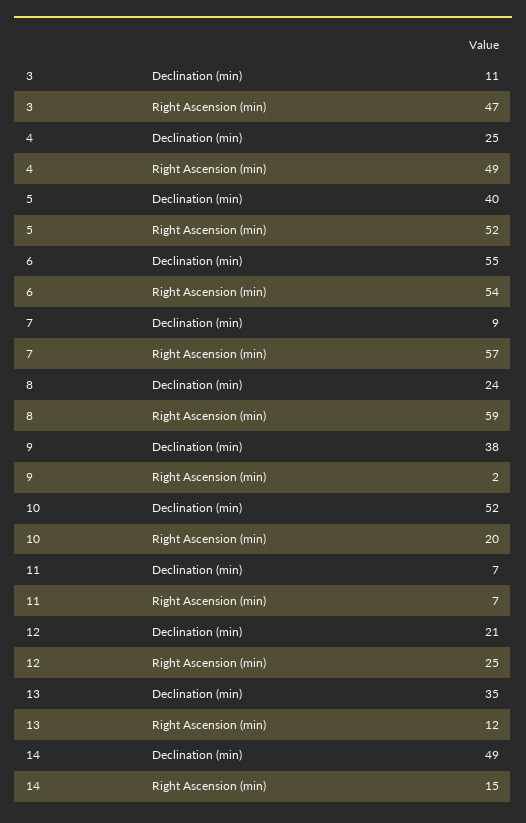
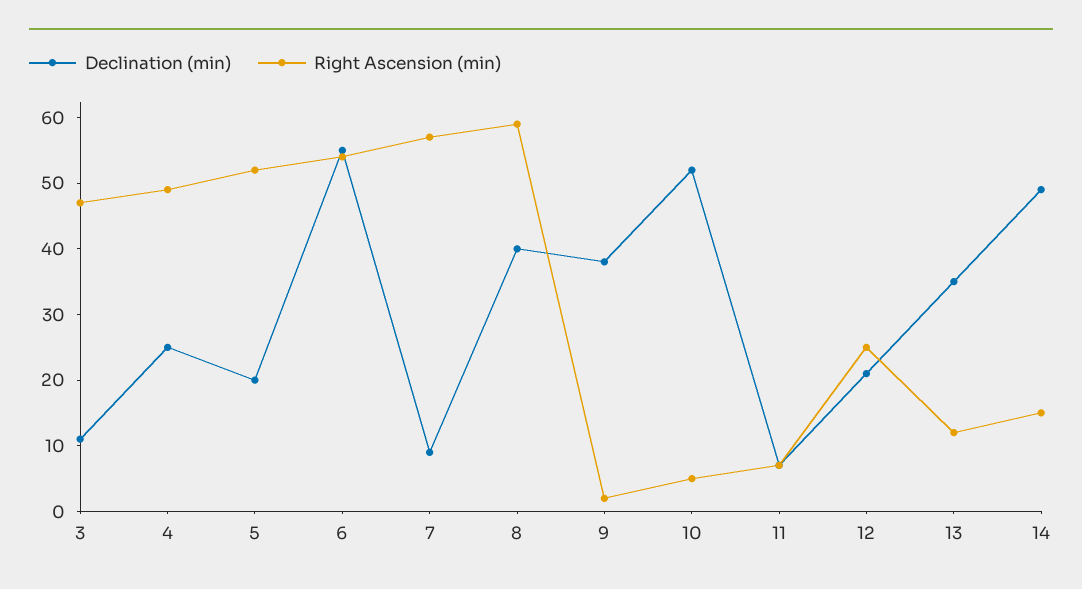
  {
    "Declination (min)": {
      "3": 11,
      "4": 25,
-     "5": 40,
+     "5": 20,
      "6": 55,
      "7": 9,
-     "8": 24,
+     "8": 40,
      "9": 38,
      "10": 52,
      "11": 7,
      "12": 21,
      "13": 35,
      "14": 49
    },
    "Right Ascension (min)": {
      "3": 47,
      "4": 49,
      "5": 52,
      "6": 54,
      "7": 57,
      "8": 59,
      "9": 2,
-     "10": 20,
+     "10": 5,
      "11": 7,
      "12": 25,
      "13": 12,
      "14": 15
    }
  }

